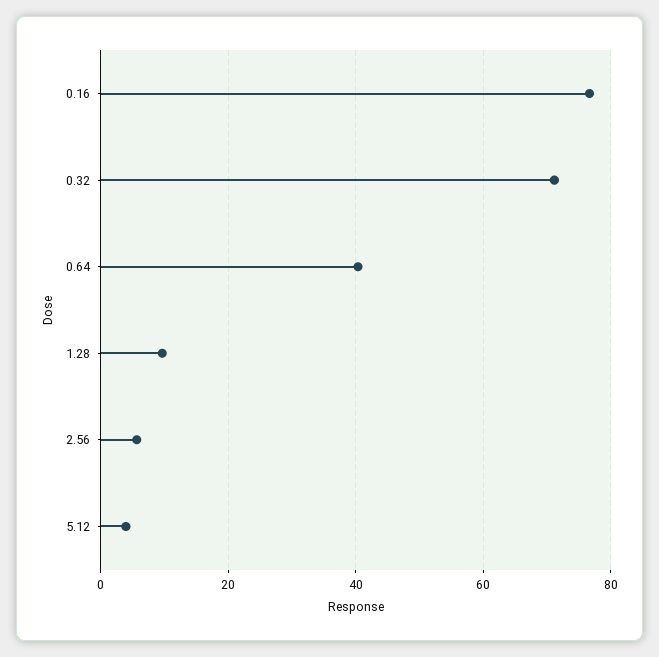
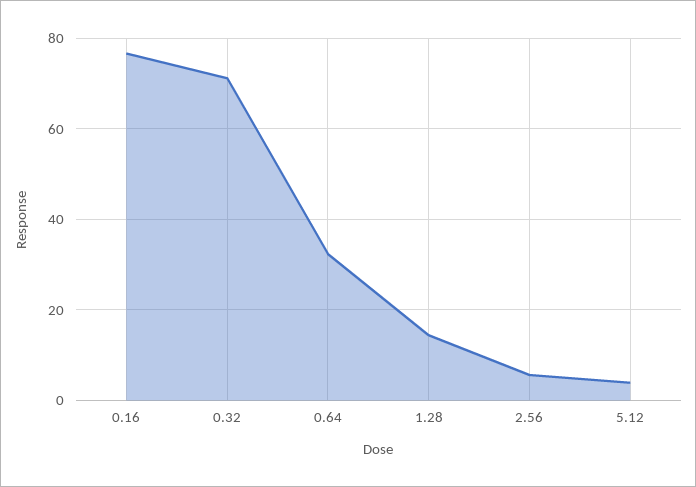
  {
    "0.16": 76,
    "0.32": 72,
-   "0.64": 40,
+   "0.64": 32,
-   "1.28": 10,
+   "1.28": 14,
    "2.56": 6,
    "5.12": 4
  }

